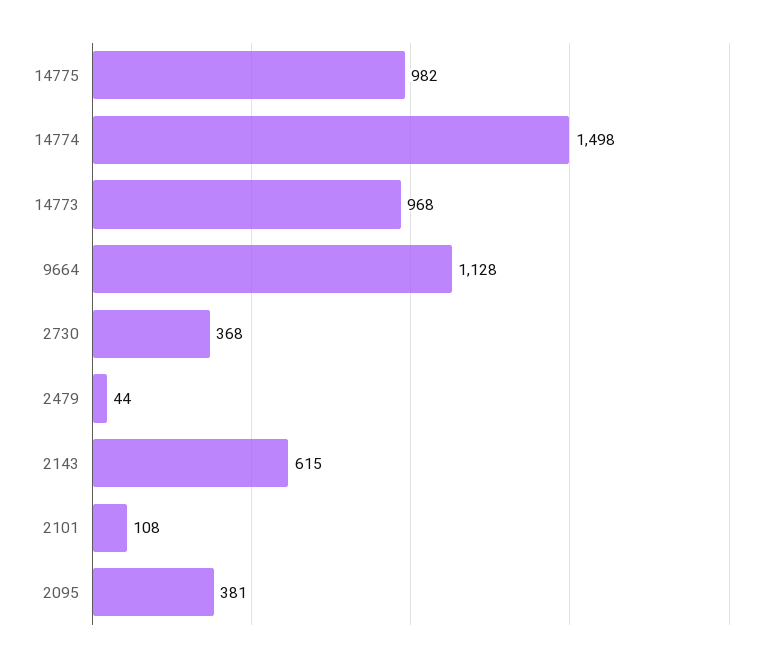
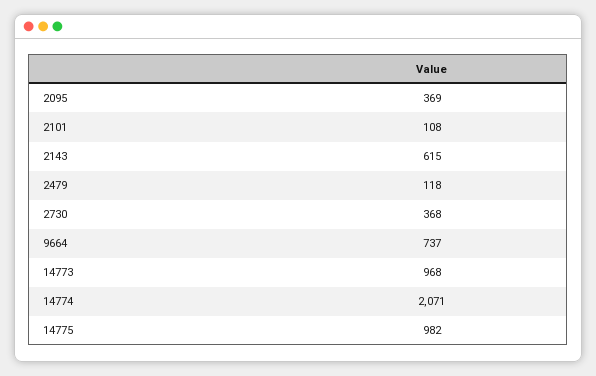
  {
    "14775": 982,
-   "14774": 1498,
+   "14774": 2071,
    "14773": 968,
-   "9664": 1128,
+   "9664": 737,
    "2730": 368,
-   "2479": 44,
+   "2479": 118,
    "2143": 615,
    "2101": 108,
-   "2095": 381
+   "2095": 369
  }

